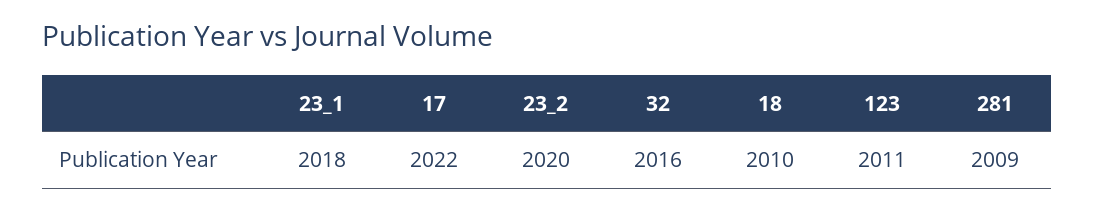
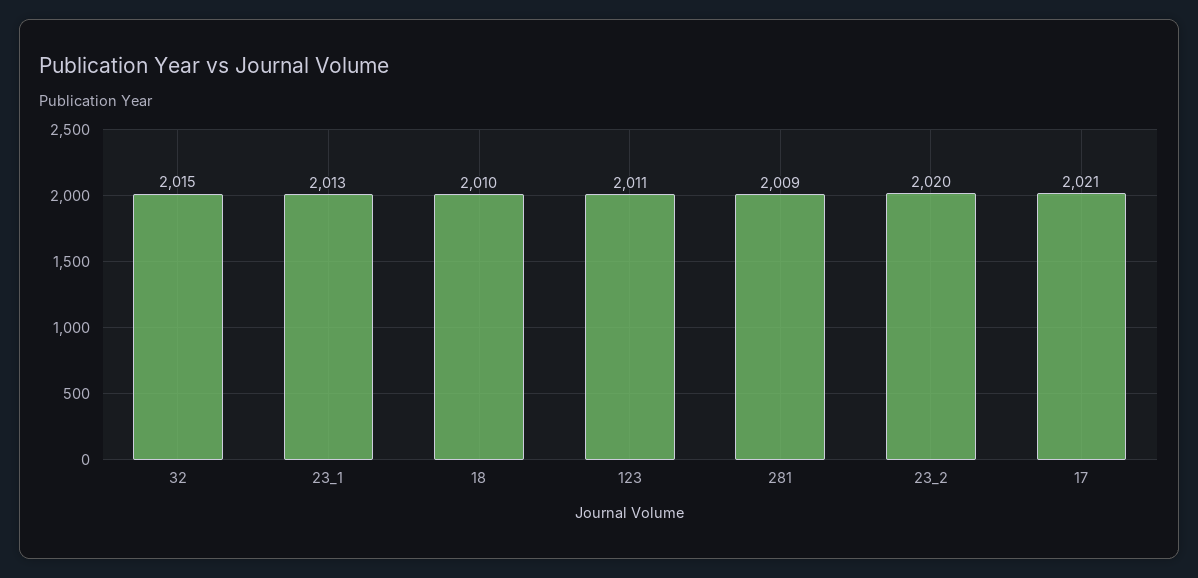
  {
-   "23_1": 2018,
+   "23_1": 2013,
-   "17": 2022,
+   "17": 2021,
    "23_2": 2020,
-   "32": 2016,
+   "32": 2015,
    "18": 2010,
    "123": 2011,
    "281": 2009
  }

